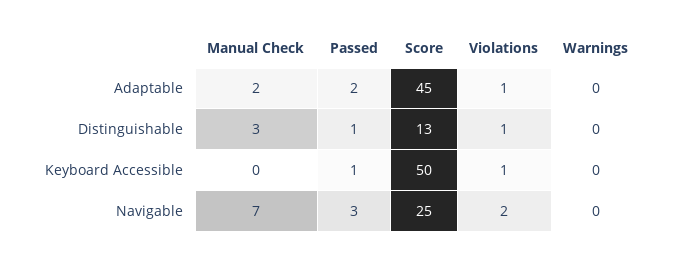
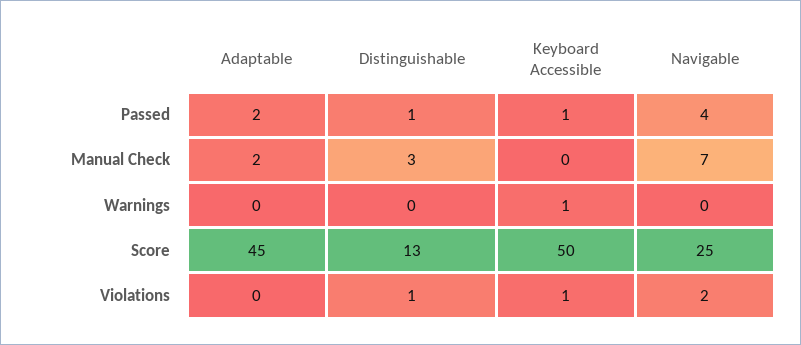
  {
    "Manual Check": {
      "Adaptable": 2,
      "Distinguishable": 3,
      "Keyboard Accessible": 0,
      "Navigable": 7
    },
    "Passed": {
      "Adaptable": 2,
      "Distinguishable": 1,
      "Keyboard Accessible": 1,
-     "Navigable": 3
+     "Navigable": 4
    },
    "Score": {
      "Adaptable": 45,
      "Distinguishable": 13,
      "Keyboard Accessible": 50,
      "Navigable": 25
    },
    "Violations": {
-     "Adaptable": 1,
+     "Adaptable": 0,
      "Distinguishable": 1,
      "Keyboard Accessible": 1,
      "Navigable": 2
    },
    "Warnings": {
      "Adaptable": 0,
      "Distinguishable": 0,
-     "Keyboard Accessible": 0,
+     "Keyboard Accessible": 1,
      "Navigable": 0
    }
  }

